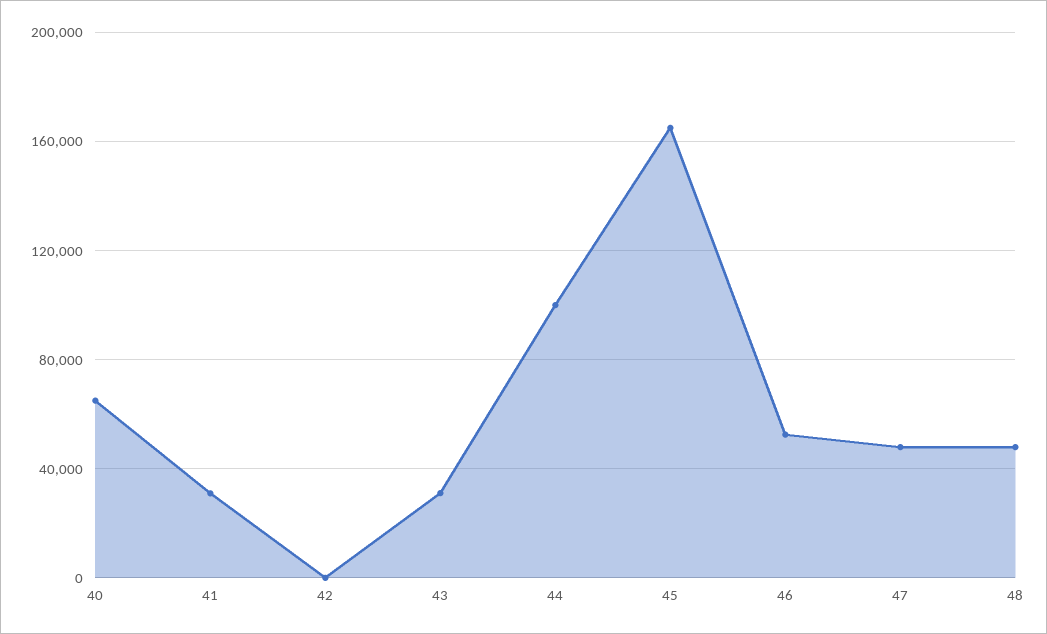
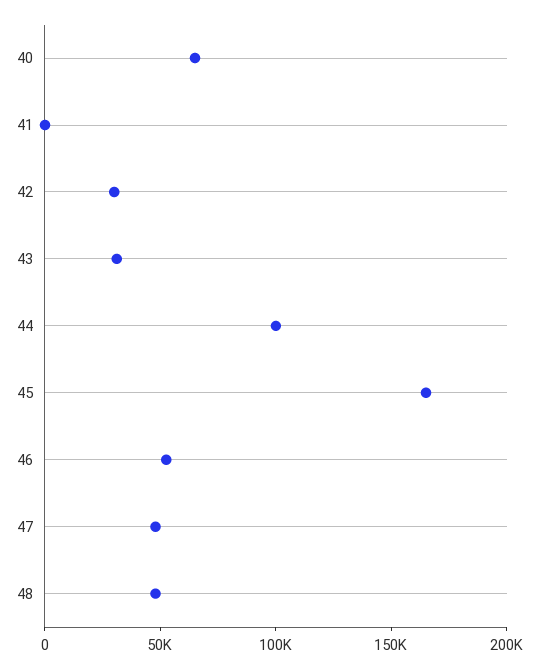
  {
    "40": 65000,
-   "41": 30000,
+   "41": 0,
-   "42": 0,
+   "42": 30000,
    "43": 30000,
    "44": 100000,
    "45": 165000,
    "46": 55000,
    "47": 50000,
    "48": 50000
  }

